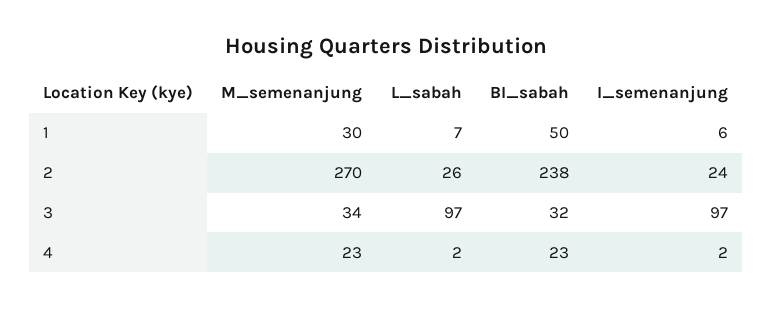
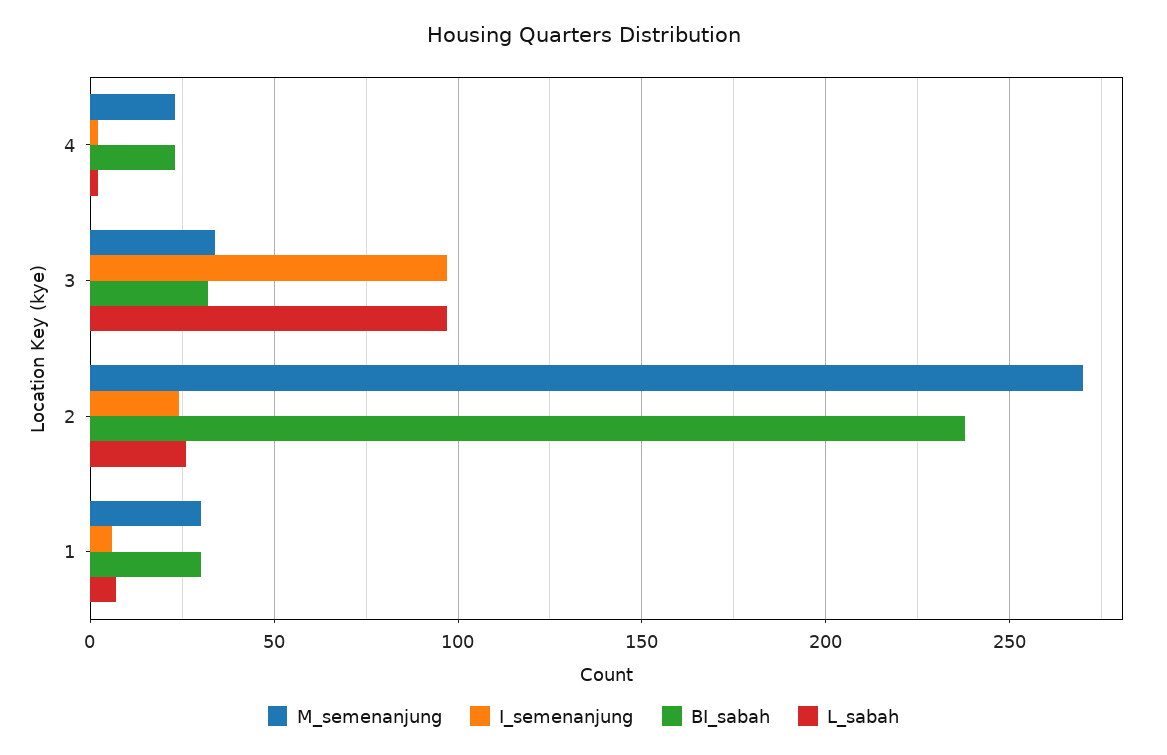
  {
    "M_semenanjung": {
      "1": 30,
      "2": 270,
      "3": 34,
      "4": 23
    },
    "L_sabah": {
      "1": 7,
      "2": 26,
      "3": 97,
      "4": 2
    },
    "BI_sabah": {
-     "1": 50,
+     "1": 30,
      "2": 238,
      "3": 32,
      "4": 23
    },
    "I_semenanjung": {
      "1": 6,
      "2": 24,
      "3": 97,
      "4": 2
    }
  }

